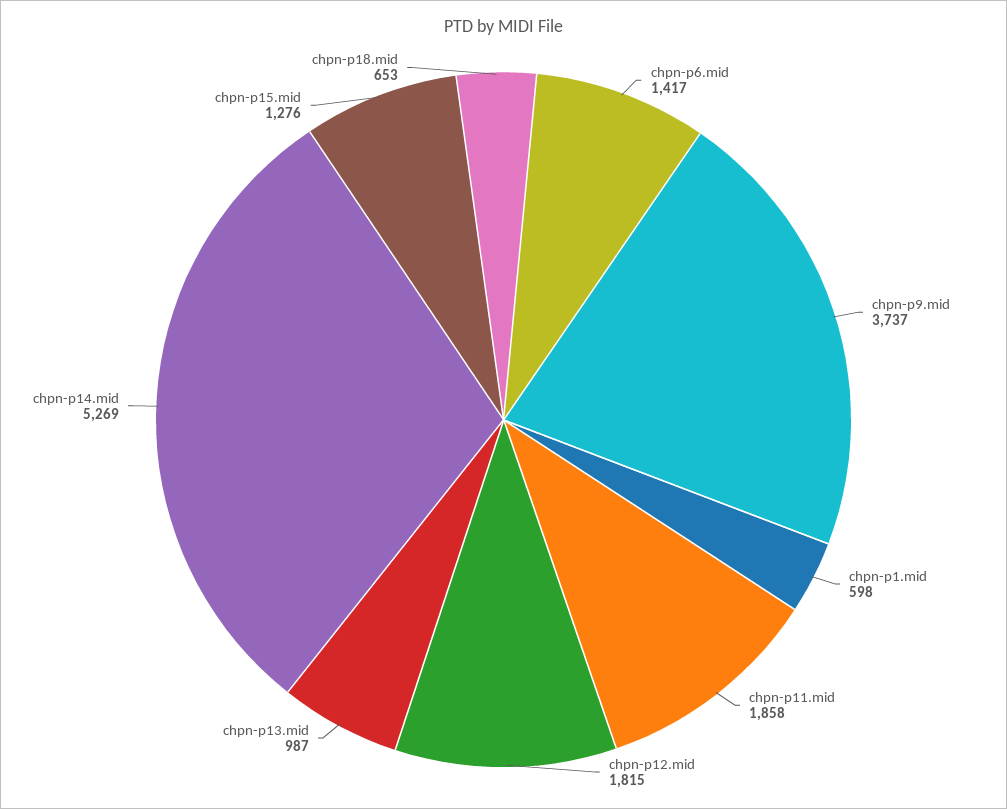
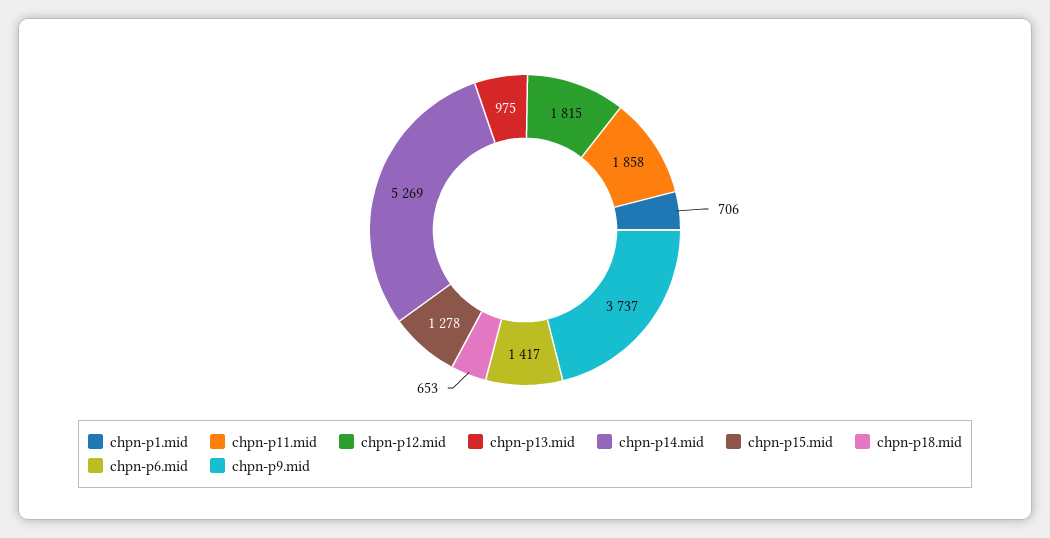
  {
    "chpn-p6.mid": 1417,
    "chpn-p9.mid": 3737,
-   "chpn-p1.mid": 598,
+   "chpn-p1.mid": 706,
    "chpn-p11.mid": 1858,
    "chpn-p12.mid": 1815,
-   "chpn-p13.mid": 987,
+   "chpn-p13.mid": 975,
    "chpn-p14.mid": 5269,
-   "chpn-p15.mid": 1276,
+   "chpn-p15.mid": 1278,
    "chpn-p18.mid": 653
  }

